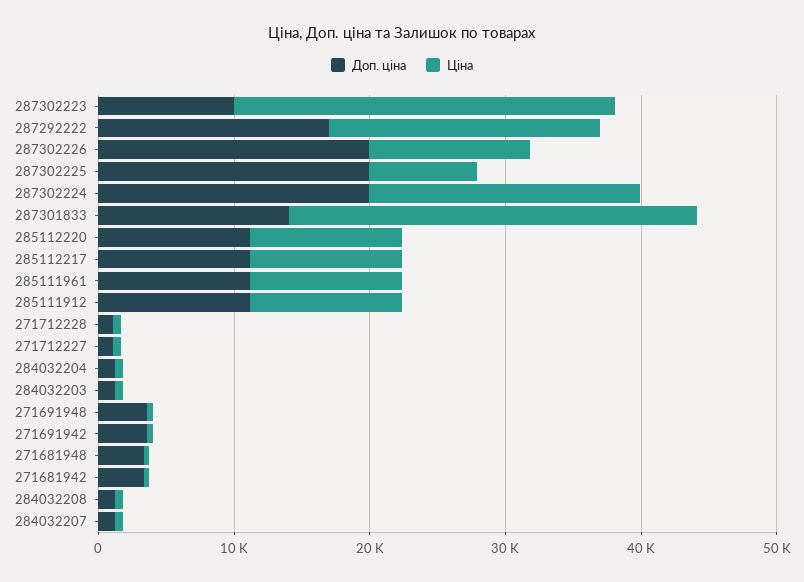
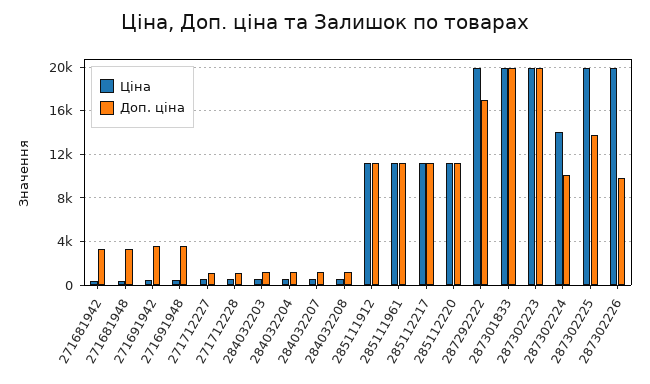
  {
    "Доп. ціна": {
-     "287302223": 10000,
+     "287302223": 20000,
      "287292222": 17000,
-     "287302226": 20000,
+     "287302226": 10000,
-     "287302225": 20000,
+     "287302225": 14000,
-     "287302224": 20000,
+     "287302224": 10000,
-     "287301833": 14000,
+     "287301833": 20000,
      "285112220": 11000,
      "285112217": 11000,
      "285111961": 11000,
      "285111912": 11000,
      "271712228": 1000,
      "271712227": 1000,
      "284032204": 1000,
      "284032203": 1000,
      "271691948": 4000,
      "271691942": 4000,
      "271681948": 3000,
      "271681942": 3000,
      "284032208": 1000,
      "284032207": 1000
    },
    "Ціна": {
-     "287302223": 28000,
+     "287302223": 20000,
      "287292222": 20000,
-     "287302226": 12000,
+     "287302226": 20000,
-     "287302225": 8000,
+     "287302225": 20000,
-     "287302224": 20000,
+     "287302224": 14000,
-     "287301833": 30000,
+     "287301833": 20000,
      "285112220": 11000,
      "285112217": 11000,
      "285111961": 11000,
      "285111912": 11000,
      "271712228": 1000,
      "271712227": 1000,
      "284032204": 1000,
      "284032203": 1000,
      "271691948": 0,
      "271691942": 0,
      "271681948": 0,
      "271681942": 0,
      "284032208": 1000,
      "284032207": 1000
    }
  }

